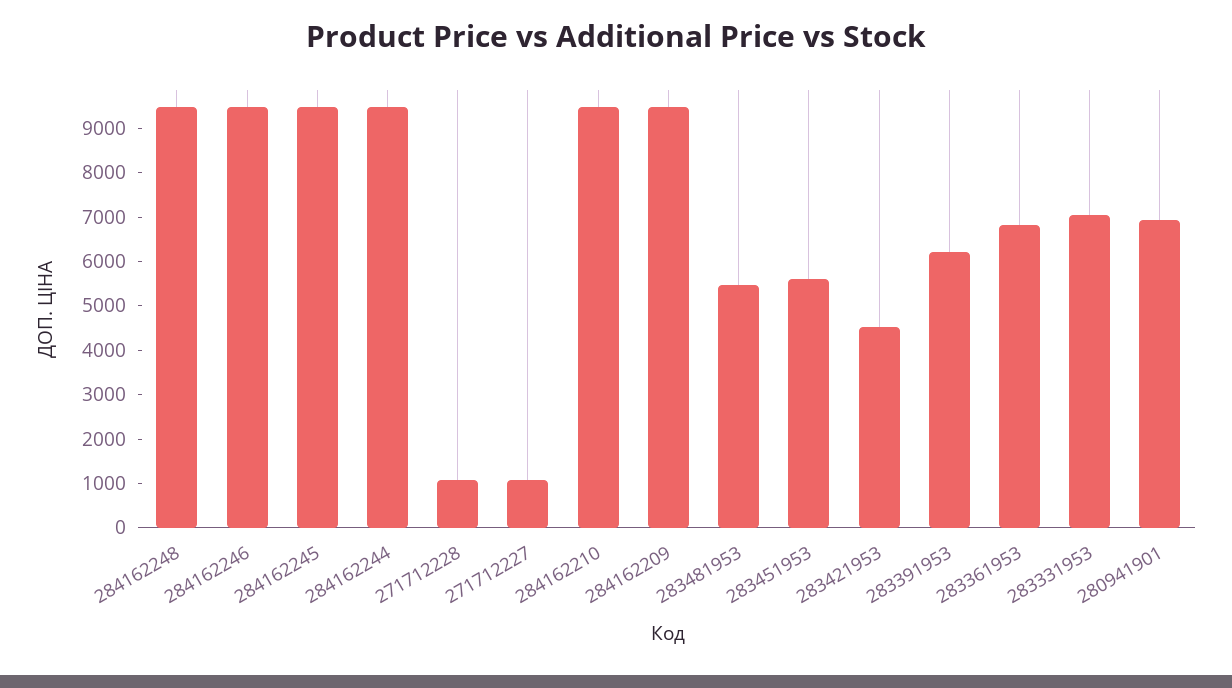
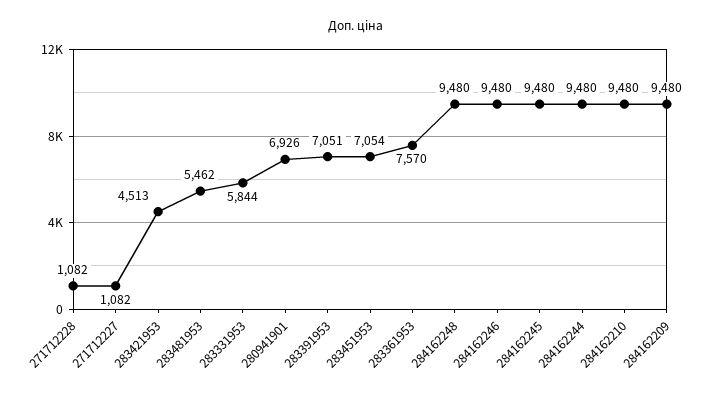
  {
    "284162248": 9480,
    "284162246": 9480,
    "284162245": 9480,
    "284162244": 9480,
    "271712228": 1082,
    "271712227": 1082,
    "284162210": 9480,
    "284162209": 9480,
    "283481953": 5462,
-   "283451953": 5600,
+   "283451953": 7054,
    "283421953": 4513,
-   "283391953": 6200,
+   "283391953": 7051,
-   "283361953": 6800,
+   "283361953": 7570,
-   "283331953": 7000,
+   "283331953": 5844,
    "280941901": 6926
  }

